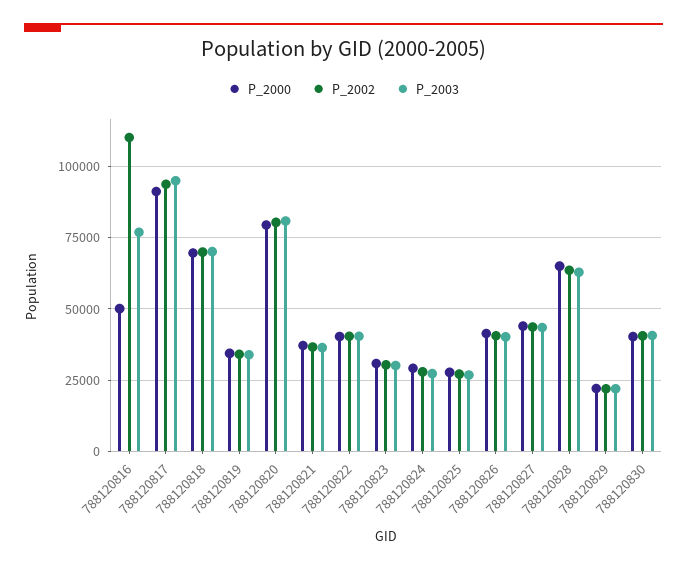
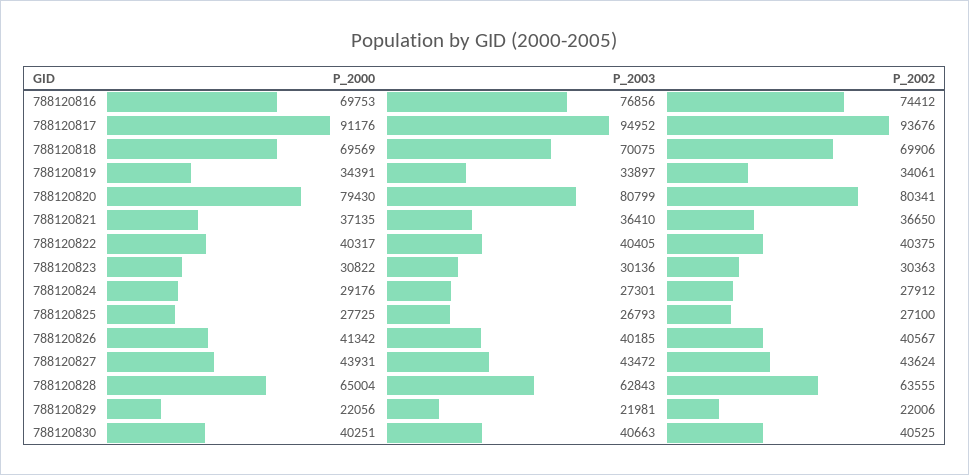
  {
    "P_2000": {
-     "788120816": 50000,
+     "788120816": 69753,
      "788120817": 91176,
      "788120818": 69569,
      "788120819": 34391,
      "788120820": 79430,
      "788120821": 37135,
      "788120822": 40317,
      "788120823": 30822,
      "788120824": 29176,
      "788120825": 27725,
      "788120826": 41342,
      "788120827": 43931,
      "788120828": 65004,
      "788120829": 22056,
      "788120830": 40251
    },
    "P_2002": {
-     "788120816": 110000,
+     "788120816": 74412,
      "788120817": 93676,
      "788120818": 69906,
      "788120819": 34061,
      "788120820": 80341,
      "788120821": 36650,
      "788120822": 40375,
      "788120823": 30363,
      "788120824": 27912,
      "788120825": 27100,
      "788120826": 40567,
      "788120827": 43624,
      "788120828": 63555,
      "788120829": 22006,
      "788120830": 40525
    },
    "P_2003": {
      "788120816": 76856,
      "788120817": 94952,
      "788120818": 70075,
      "788120819": 33897,
      "788120820": 80799,
      "788120821": 36410,
      "788120822": 40405,
      "788120823": 30136,
      "788120824": 27301,
      "788120825": 26793,
      "788120826": 40185,
      "788120827": 43472,
      "788120828": 62843,
      "788120829": 21981,
      "788120830": 40663
    }
  }

